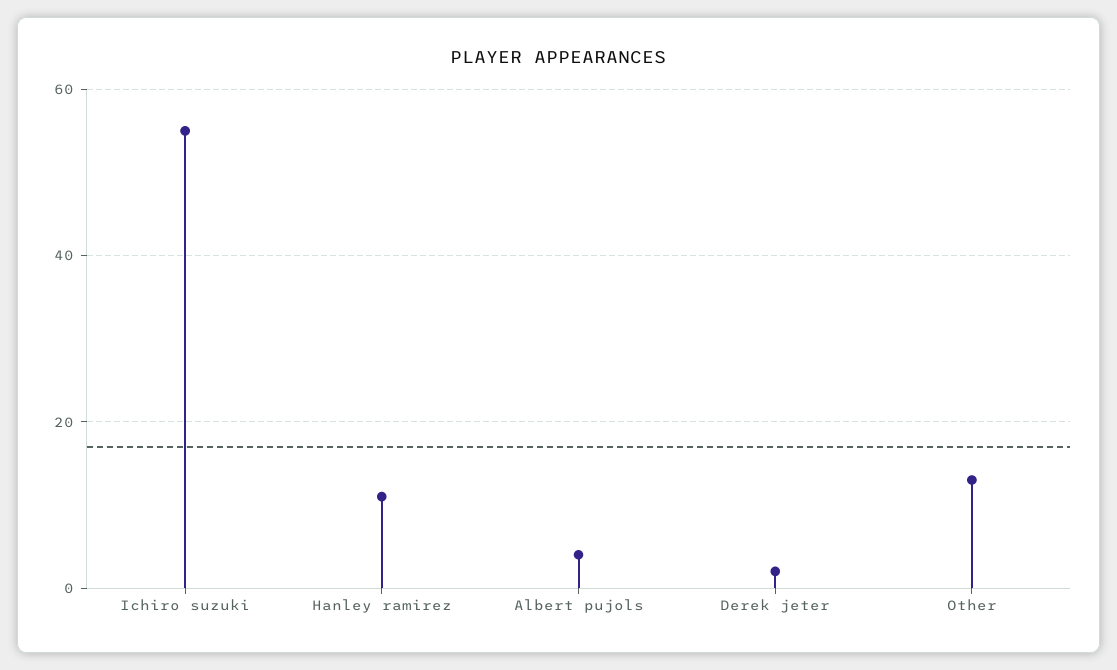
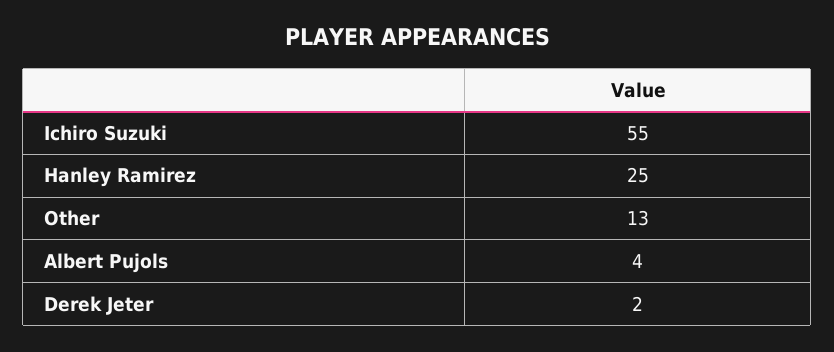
  {
    "Ichiro suzuki": 55,
-   "Hanley ramirez": 10,
+   "Hanley ramirez": 25,
    "Albert pujols": 4,
    "Derek jeter": 2,
    "Other": 13
  }

